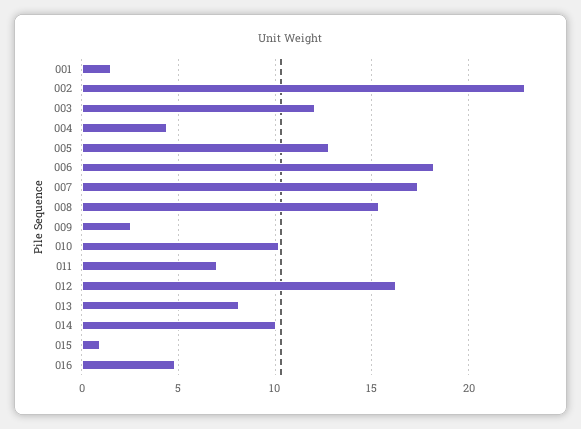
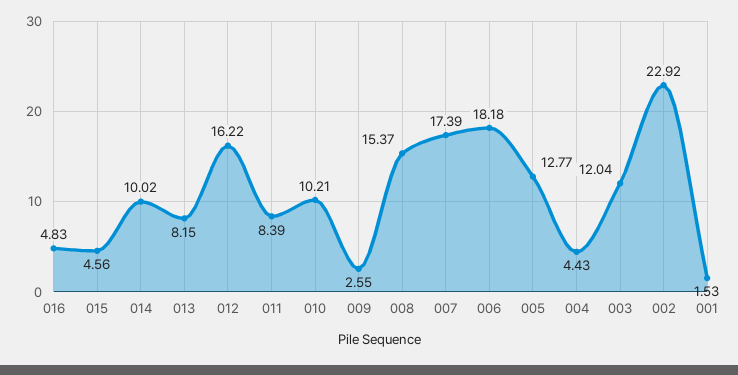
  {
    "001": 1.53,
    "002": 22.92,
    "003": 12.04,
    "004": 4.43,
    "005": 12.77,
    "006": 18.18,
    "007": 17.39,
    "008": 15.37,
    "009": 2.55,
    "010": 10.21,
-   "011": 7,
+   "011": 8.39,
    "012": 16.22,
    "013": 8.15,
    "014": 10.02,
-   "015": 1,
+   "015": 4.56,
    "016": 4.83
  }

